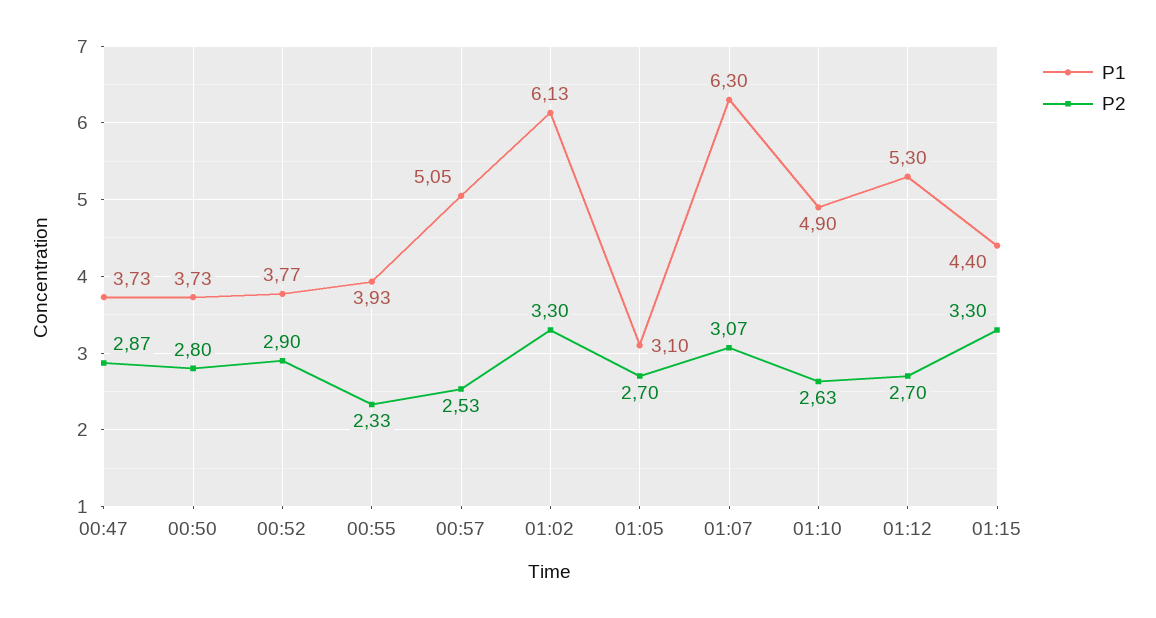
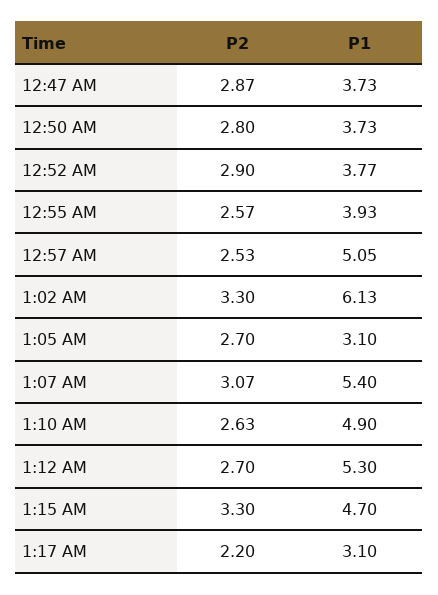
  {
    "P1": {
      "00:47": 3.73,
      "00:50": 3.73,
      "00:52": 3.77,
      "00:55": 3.93,
      "00:57": 5.05,
      "01:02": 6.13,
      "01:05": 3.1,
-     "01:07": 6.3,
+     "01:07": 5.4,
      "01:10": 4.9,
      "01:12": 5.3,
-     "01:15": 4.4
+     "01:15": 4.7,
+     "1:17 AM": 3.1
    },
    "P2": {
      "00:47": 2.87,
      "00:50": 2.8,
      "00:52": 2.9,
-     "00:55": 2.33,
+     "00:55": 2.57,
      "00:57": 2.53,
      "01:02": 3.3,
      "01:05": 2.7,
      "01:07": 3.07,
      "01:10": 2.63,
      "01:12": 2.7,
-     "01:15": 3.3
+     "01:15": 3.3,
+     "1:17 AM": 2.2
    }
  }

